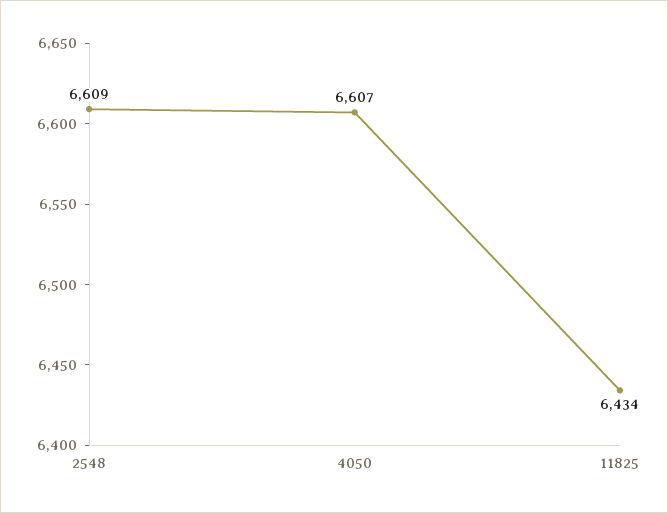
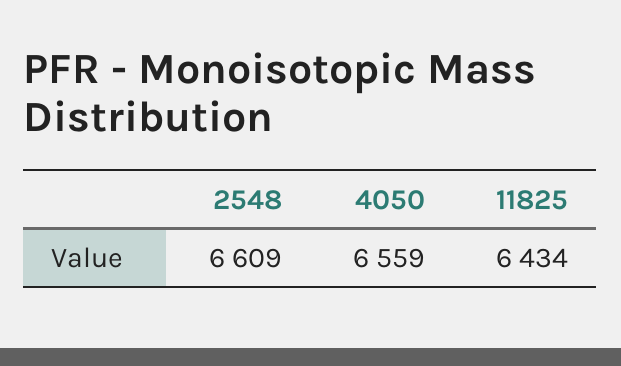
  {
    "2548": 6609,
-   "4050": 6607,
+   "4050": 6559,
    "11825": 6434
  }

